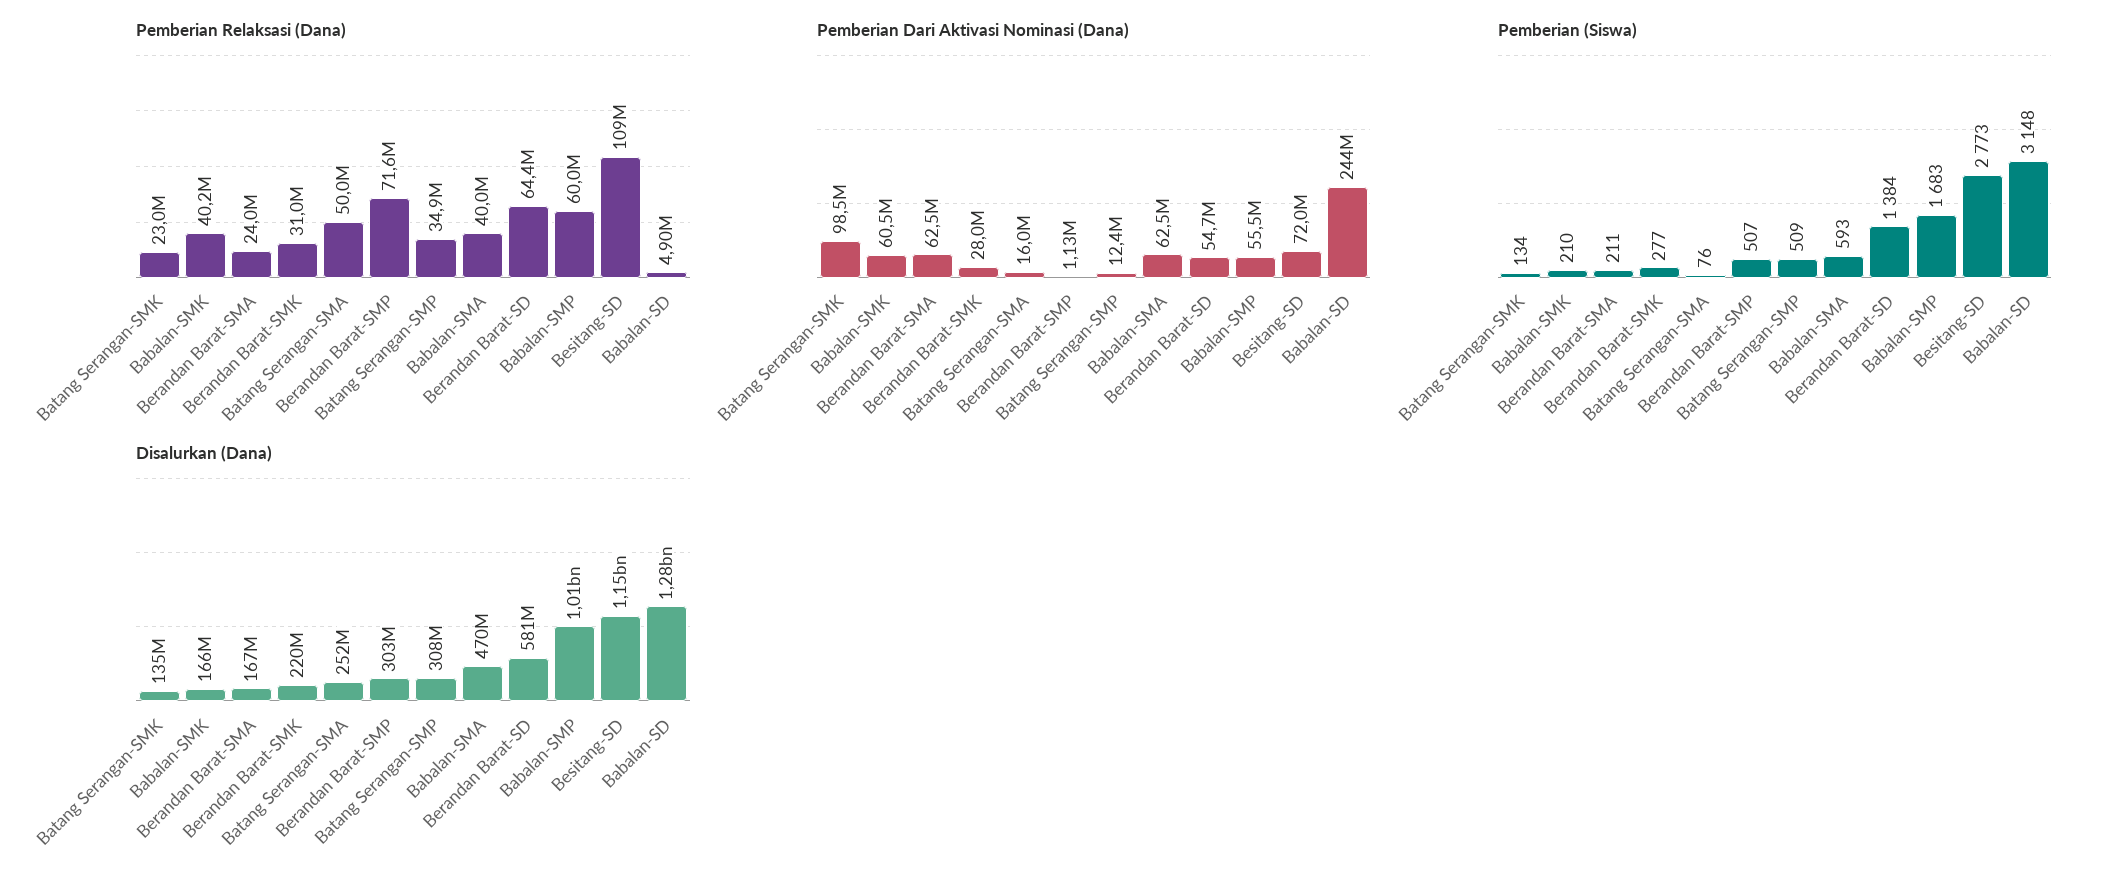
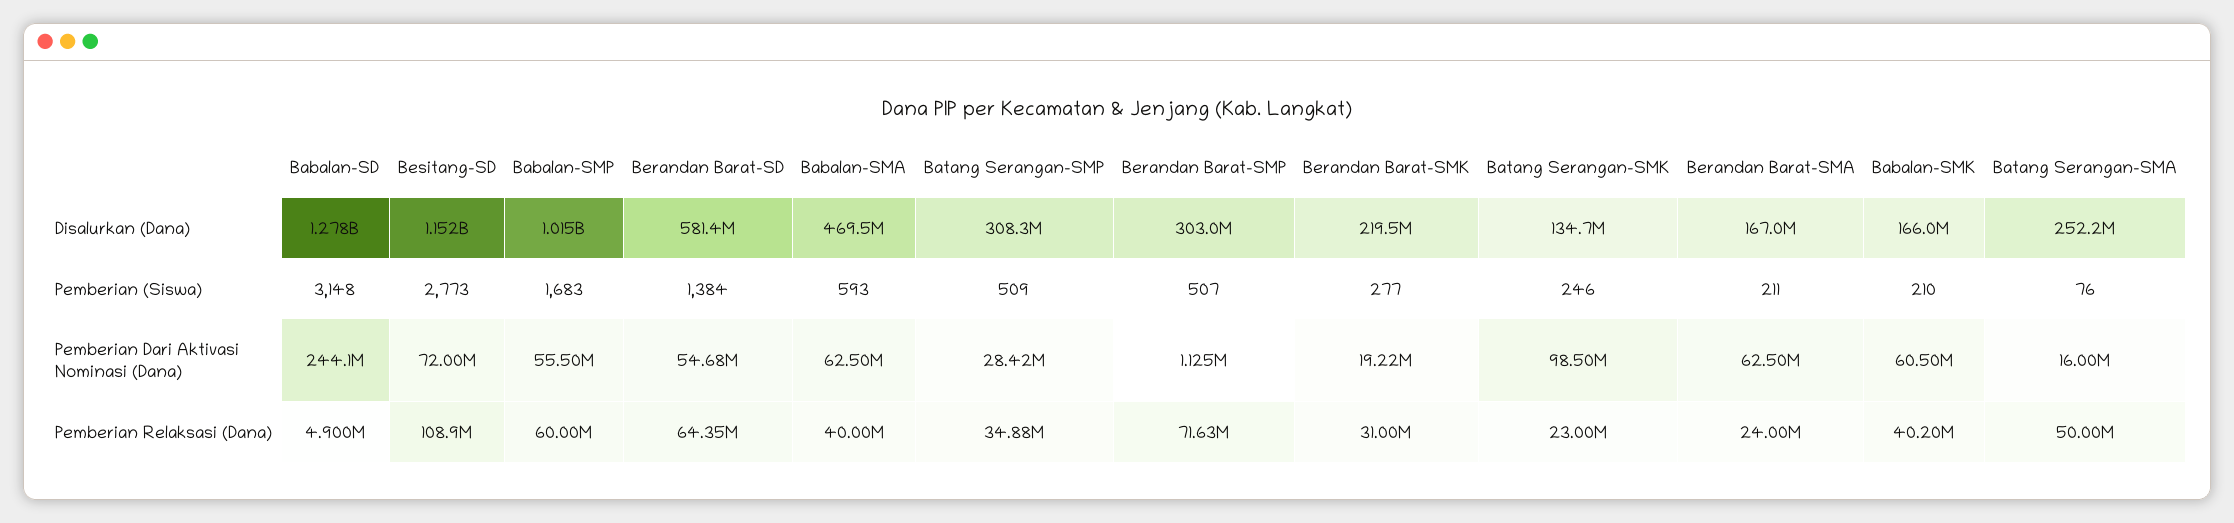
  {
    "Pemberian Relaksasi (Dana)": {
      "Batang Serangan-SMK": 23000000,
      "Babalan-SMK": 40200000,
      "Berandan Barat-SMA": 24000000,
      "Berandan Barat-SMK": 31000000,
      "Batang Serangan-SMA": 50000000,
      "Berandan Barat-SMP": 71630000,
      "Batang Serangan-SMP": 34880000,
      "Babalan-SMA": 40000000,
      "Berandan Barat-SD": 64350000,
      "Babalan-SMP": 60000000,
      "Besitang-SD": 108900000,
      "Babalan-SD": 4900000
    },
    "Pemberian Dari Aktivasi Nominasi (Dana)": {
      "Batang Serangan-SMK": 98500000,
      "Babalan-SMK": 60500000,
      "Berandan Barat-SMA": 62500000,
-     "Berandan Barat-SMK": 28000000,
+     "Berandan Barat-SMK": 19220000,
      "Batang Serangan-SMA": 16000000,
      "Berandan Barat-SMP": 1125000,
-     "Batang Serangan-SMP": 12400000,
+     "Batang Serangan-SMP": 28420000,
      "Babalan-SMA": 62500000,
      "Berandan Barat-SD": 54680000,
      "Babalan-SMP": 55500000,
      "Besitang-SD": 72000000,
      "Babalan-SD": 244100000
    },
    "Pemberian (Siswa)": {
-     "Batang Serangan-SMK": 134,
+     "Batang Serangan-SMK": 246,
      "Babalan-SMK": 210,
      "Berandan Barat-SMA": 211,
      "Berandan Barat-SMK": 277,
      "Batang Serangan-SMA": 76,
      "Berandan Barat-SMP": 507,
      "Batang Serangan-SMP": 509,
      "Babalan-SMA": 593,
      "Berandan Barat-SD": 1384,
      "Babalan-SMP": 1683,
      "Besitang-SD": 2773,
      "Babalan-SD": 3148
    },
    "Disalurkan (Dana)": {
      "Batang Serangan-SMK": 134700000,
      "Babalan-SMK": 166000000,
      "Berandan Barat-SMA": 167000000,
      "Berandan Barat-SMK": 219500000,
      "Batang Serangan-SMA": 252200000,
      "Berandan Barat-SMP": 303000000,
      "Batang Serangan-SMP": 308300000,
      "Babalan-SMA": 469500000,
      "Berandan Barat-SD": 581400000,
      "Babalan-SMP": 1015000000,
      "Besitang-SD": 1152000000,
      "Babalan-SD": 1278000000
    }
  }

